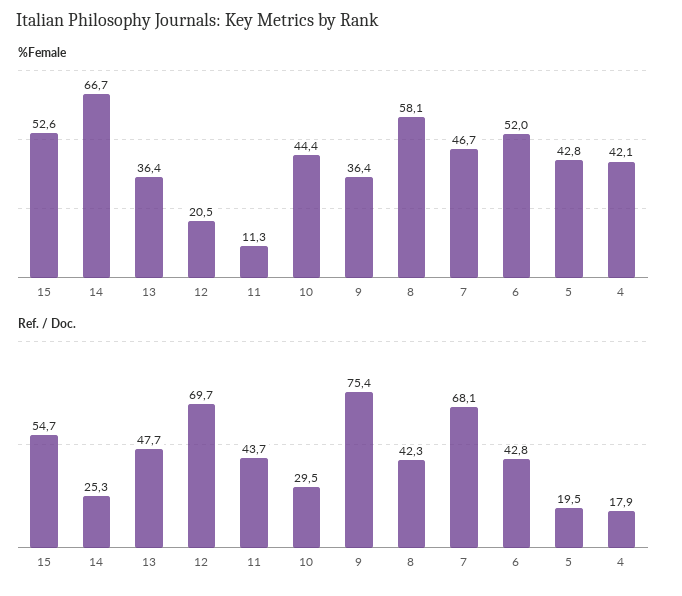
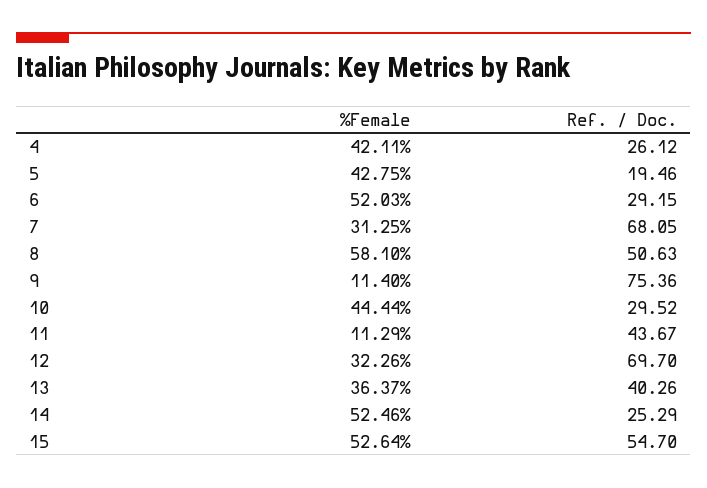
  {
    "%Female": {
      "15": 52.64,
-     "14": 66.7,
+     "14": 52.46,
      "13": 36.37,
-     "12": 20.5,
+     "12": 32.26,
      "11": 11.29,
      "10": 44.44,
-     "9": 36.4,
+     "9": 11.4,
      "8": 58.1,
-     "7": 46.7,
+     "7": 31.25,
      "6": 52.03,
      "5": 42.75,
      "4": 42.11
    },
    "Ref. / Doc.": {
      "15": 54.7,
      "14": 25.29,
-     "13": 47.7,
+     "13": 40.26,
      "12": 69.7,
      "11": 43.67,
      "10": 29.52,
      "9": 75.36,
-     "8": 42.3,
+     "8": 50.63,
      "7": 68.05,
-     "6": 42.8,
+     "6": 29.15,
      "5": 19.46,
-     "4": 17.9
+     "4": 26.12
    }
  }

